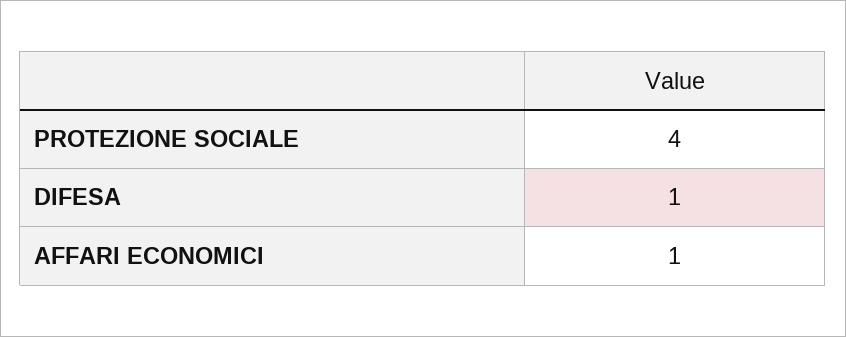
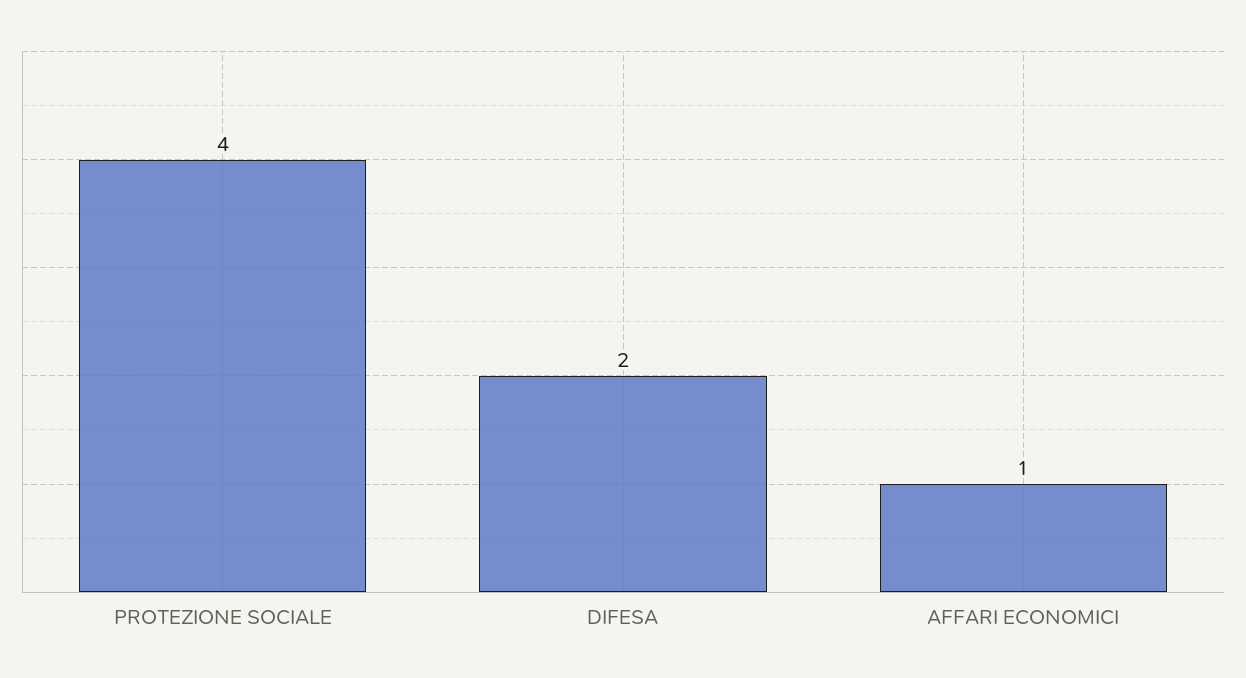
  {
    "PROTEZIONE SOCIALE": 4,
-   "DIFESA": 1,
+   "DIFESA": 2,
    "AFFARI ECONOMICI": 1
  }

